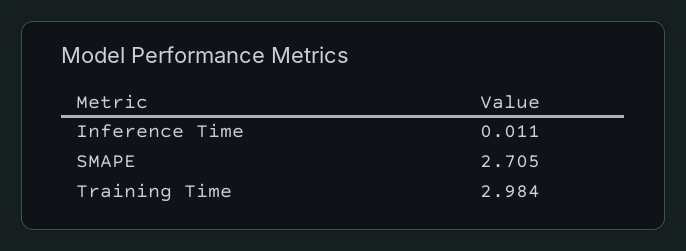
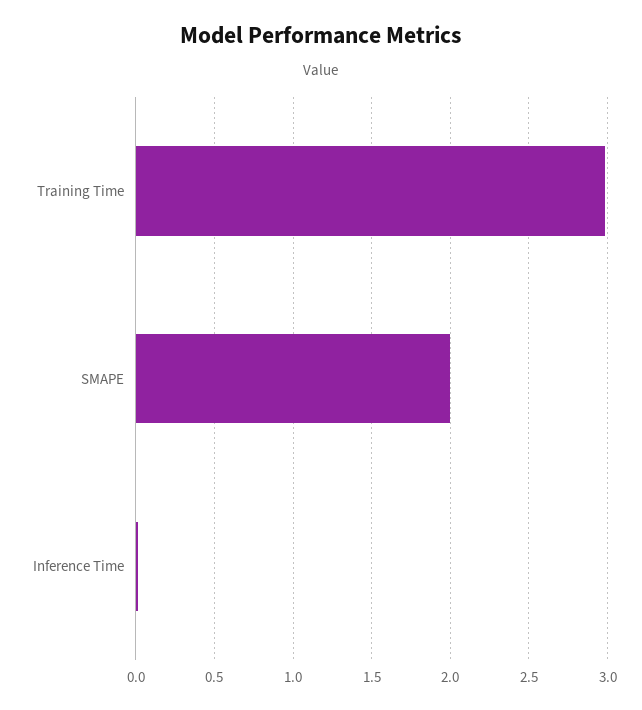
  {
    "Inference Time": 0.011,
-   "SMAPE": 2.705,
+   "SMAPE": 2,
    "Training Time": 2.984
  }

